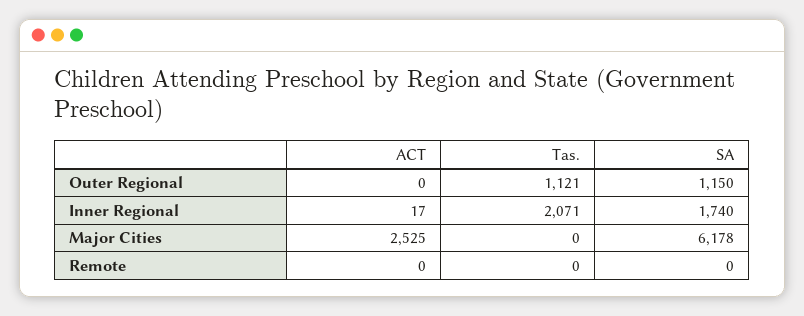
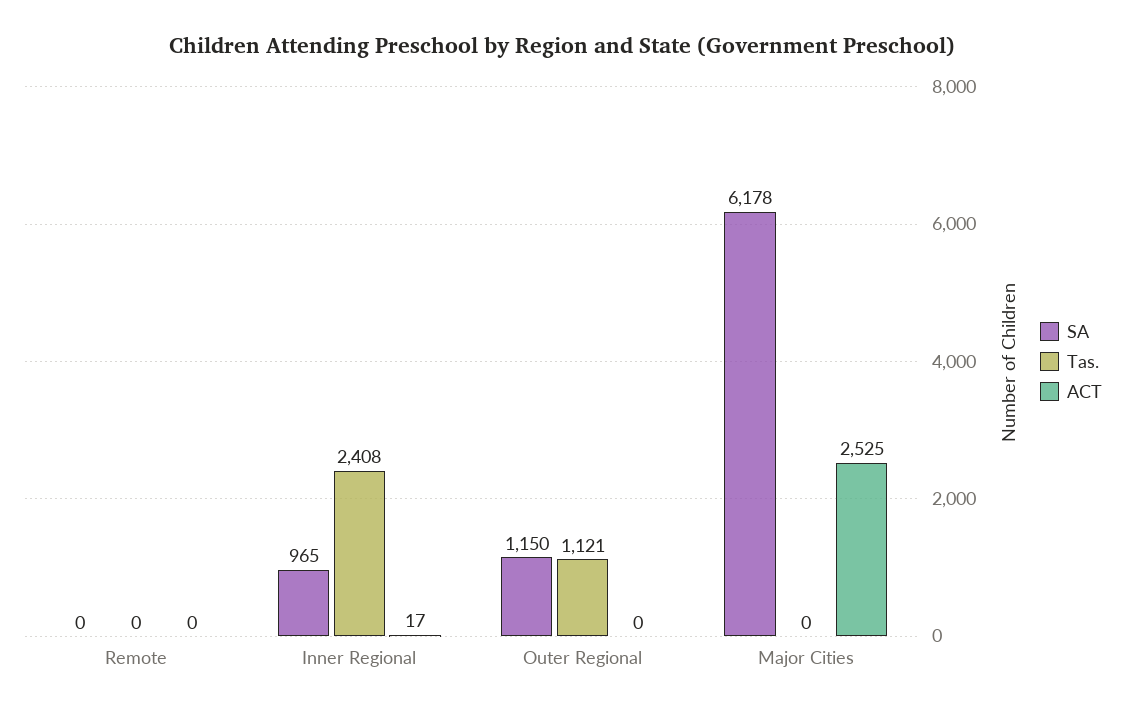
  {
    "ACT": {
      "Outer Regional": 0,
      "Inner Regional": 17,
      "Major Cities": 2525,
      "Remote": 0
    },
    "Tas.": {
      "Outer Regional": 1121,
-     "Inner Regional": 2071,
+     "Inner Regional": 2408,
      "Major Cities": 0,
      "Remote": 0
    },
    "SA": {
      "Outer Regional": 1150,
-     "Inner Regional": 1740,
+     "Inner Regional": 965,
      "Major Cities": 6178,
      "Remote": 0
    }
  }

